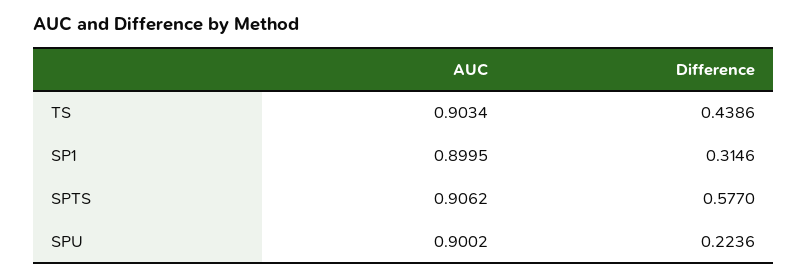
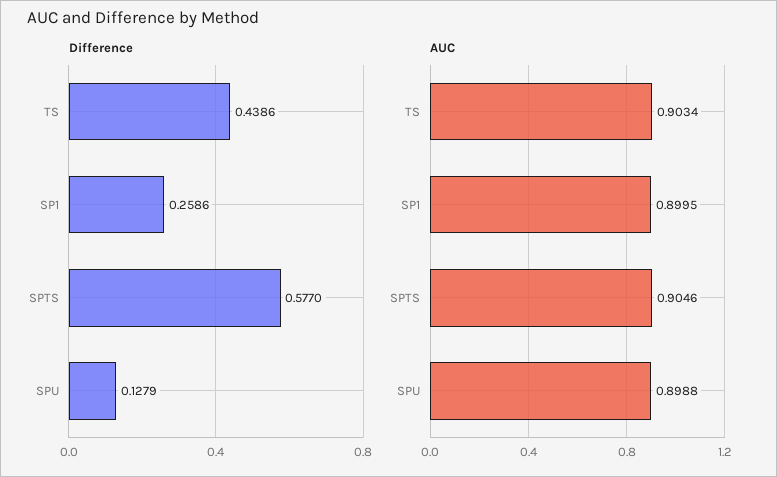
  {
    "AUC": {
      "TS": 0.9034,
      "SP1": 0.8995,
-     "SPTS": 0.9062,
+     "SPTS": 0.9046,
-     "SPU": 0.9002
+     "SPU": 0.8988
    },
    "Difference": {
      "TS": 0.4386,
-     "SP1": 0.3146,
+     "SP1": 0.2586,
      "SPTS": 0.577,
-     "SPU": 0.2236
+     "SPU": 0.1279
    }
  }

